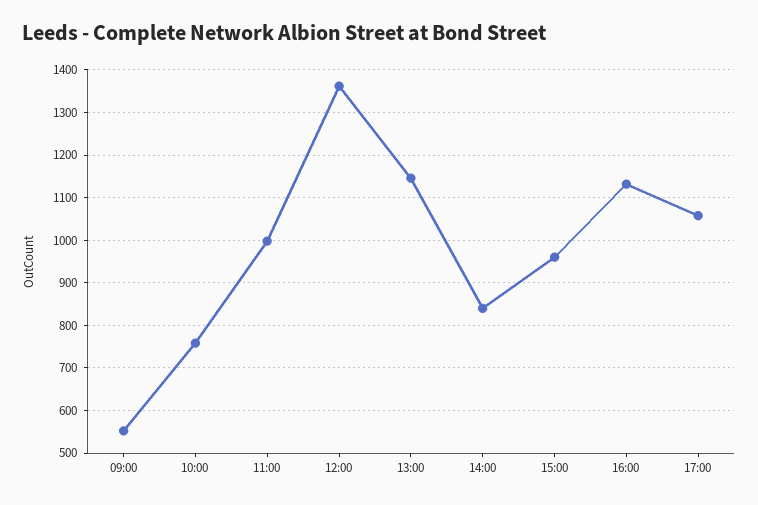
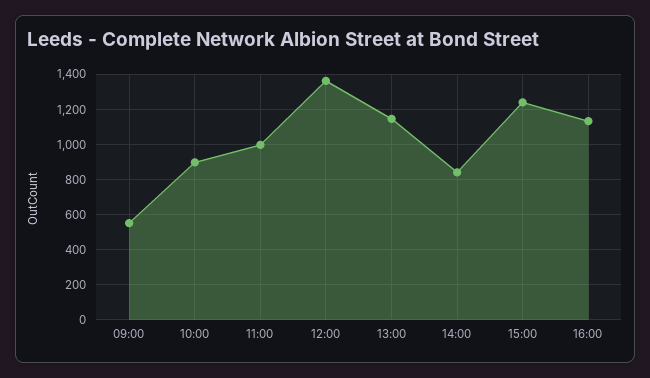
  {
    "09:00": 560,
-   "10:00": 760,
+   "10:00": 900,
    "11:00": 1000,
    "12:00": 1360,
    "13:00": 1140,
    "14:00": 840,
-   "15:00": 960,
+   "15:00": 1250,
-   "16:00": 1140,
+   "16:00": 1140
-   "17:00": 1060
  }

